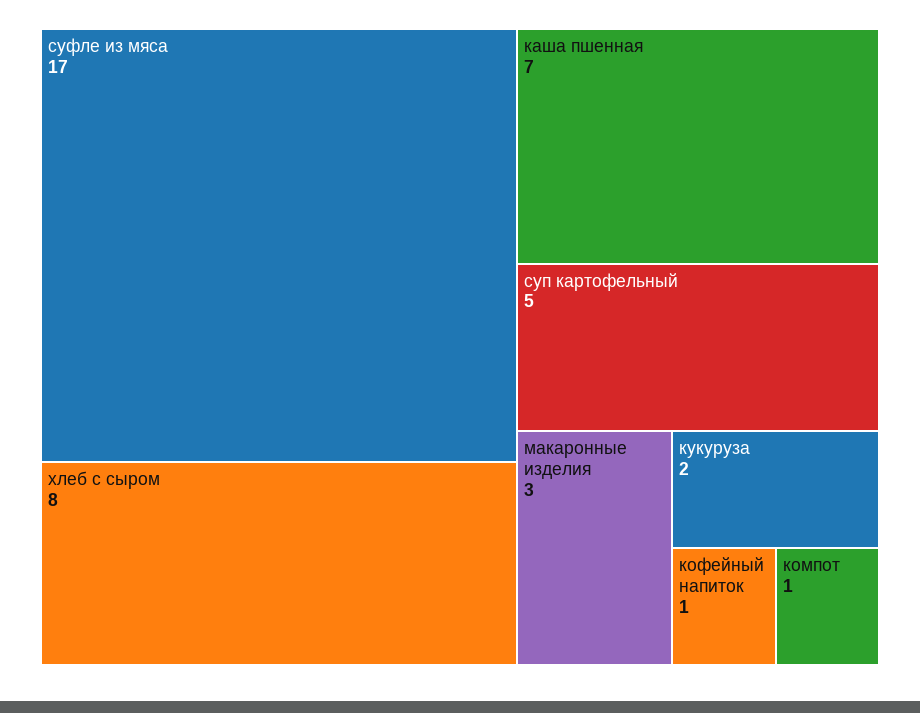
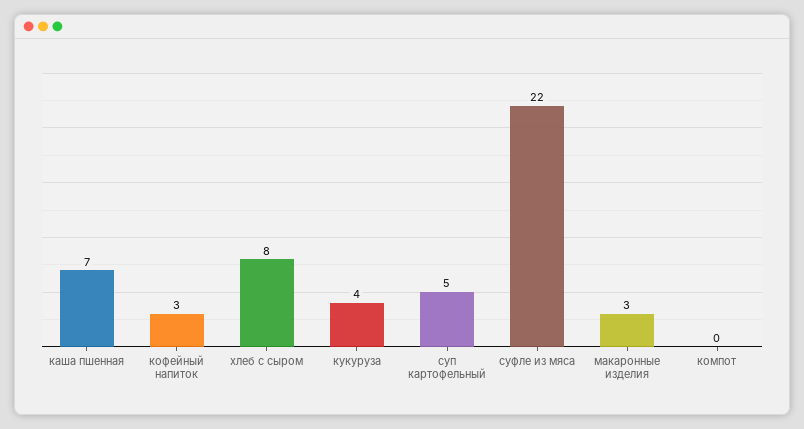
  {
-   "суфле из мяса": 17,
+   "суфле из мяса": 22,
    "хлеб с сыром": 8,
    "каша пшенная": 7,
    "суп картофельный": 5,
    "макаронные изделия": 3,
-   "кукуруза": 2,
+   "кукуруза": 4,
-   "кофейный напиток": 1,
+   "кофейный напиток": 3,
-   "компот": 1
+   "компот": 0
  }

